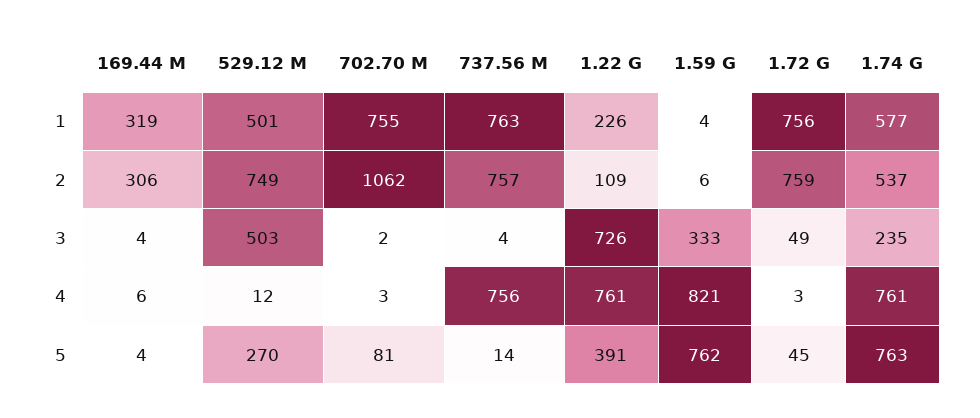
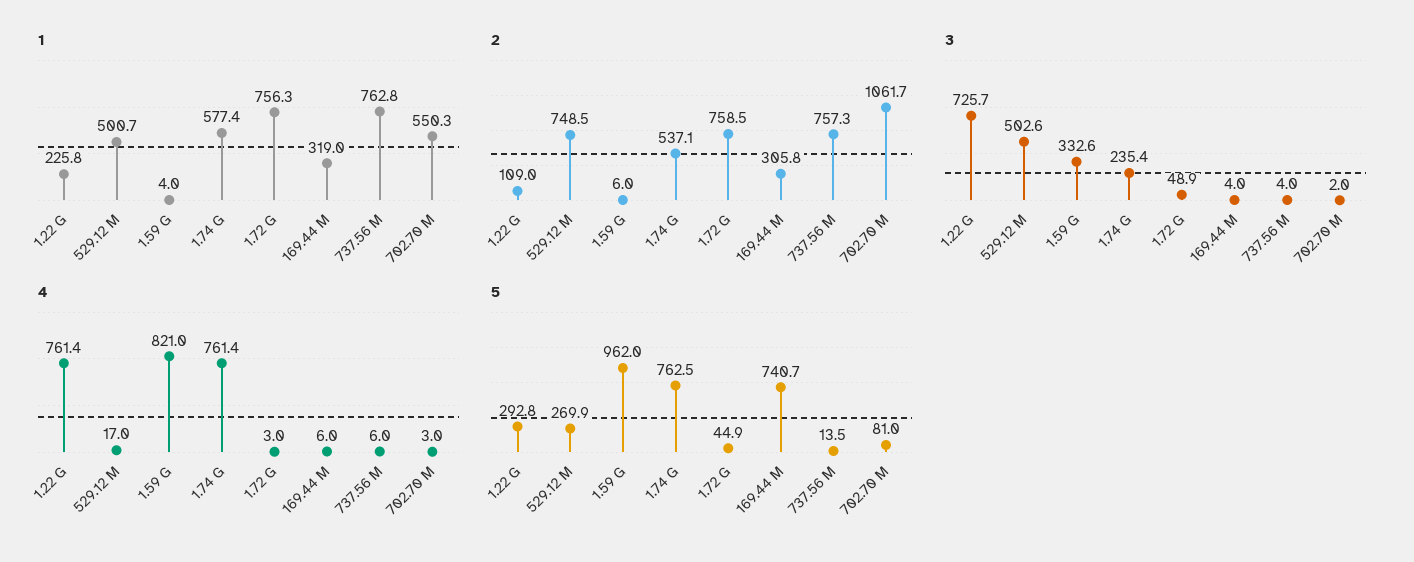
  {
    "1": {
      "169.44 M": 319,
      "529.12 M": 500.7,
-     "702.70 M": 755,
+     "702.70 M": 550.3,
      "737.56 M": 762.8,
      "1.22 G": 225.8,
      "1.59 G": 4,
      "1.72 G": 756.3,
      "1.74 G": 577.4
    },
    "2": {
      "169.44 M": 305.8,
      "529.12 M": 748.5,
      "702.70 M": 1061.7,
      "737.56 M": 757.3,
      "1.22 G": 109,
      "1.59 G": 6,
      "1.72 G": 758.5,
      "1.74 G": 537.1
    },
    "3": {
      "169.44 M": 4,
      "529.12 M": 502.6,
      "702.70 M": 2,
      "737.56 M": 4,
      "1.22 G": 725.7,
      "1.59 G": 332.6,
      "1.72 G": 48.9,
      "1.74 G": 235.4
    },
    "4": {
      "169.44 M": 6,
-     "529.12 M": 12,
+     "529.12 M": 17,
      "702.70 M": 3,
-     "737.56 M": 756,
+     "737.56 M": 6,
      "1.22 G": 761.4,
      "1.59 G": 821,
      "1.72 G": 3,
      "1.74 G": 761.4
    },
    "5": {
-     "169.44 M": 4,
+     "169.44 M": 740.7,
      "529.12 M": 269.9,
      "702.70 M": 81,
      "737.56 M": 13.5,
-     "1.22 G": 391,
+     "1.22 G": 292.8,
-     "1.59 G": 762,
+     "1.59 G": 962,
      "1.72 G": 44.9,
      "1.74 G": 762.5
    }
  }

